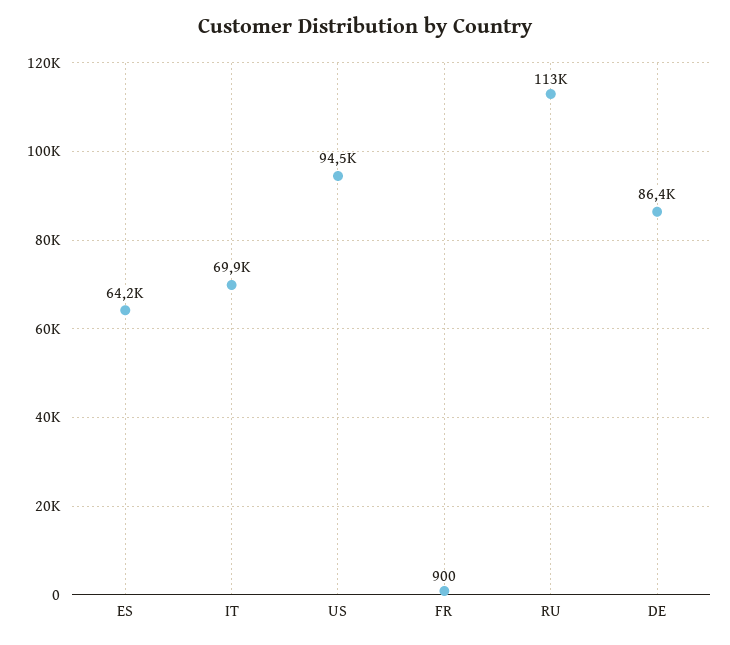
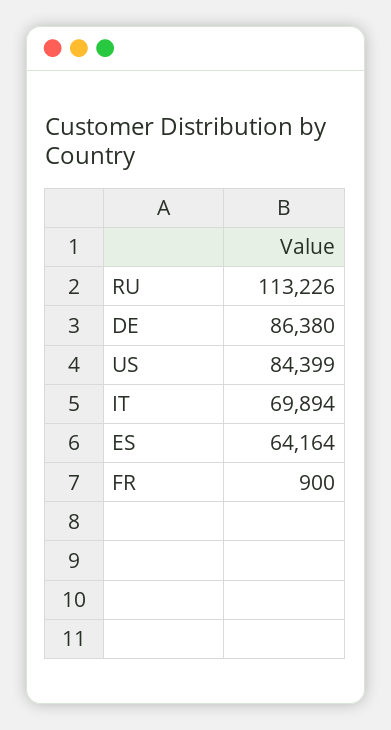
  {
    "ES": 64164,
    "IT": 69894,
-   "US": 94500,
+   "US": 84399,
    "FR": 900,
    "RU": 113226,
    "DE": 86380
  }

